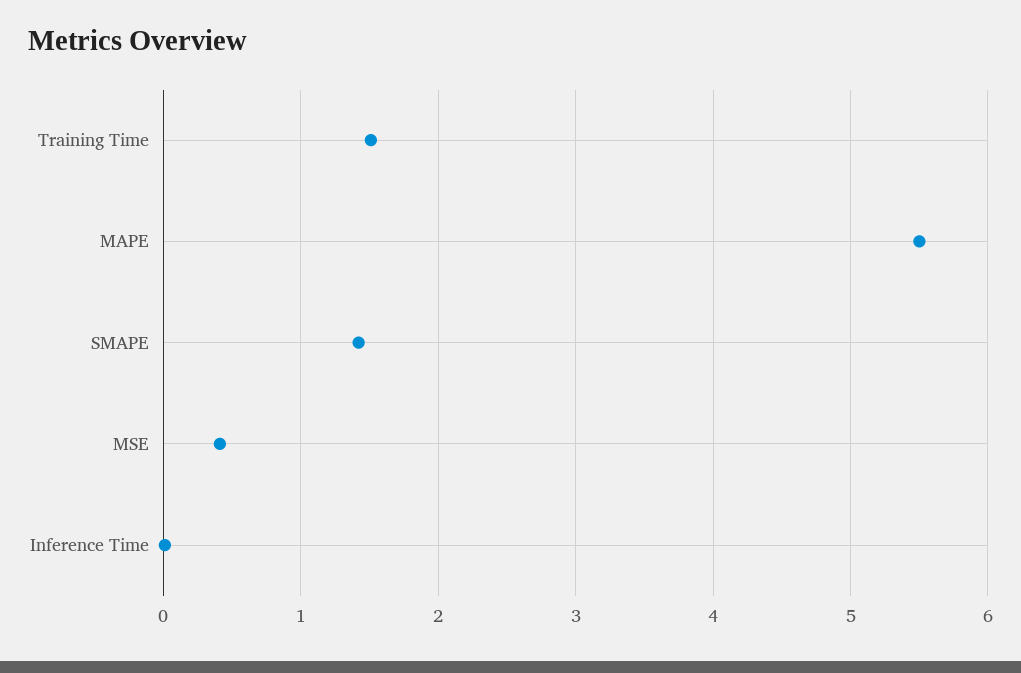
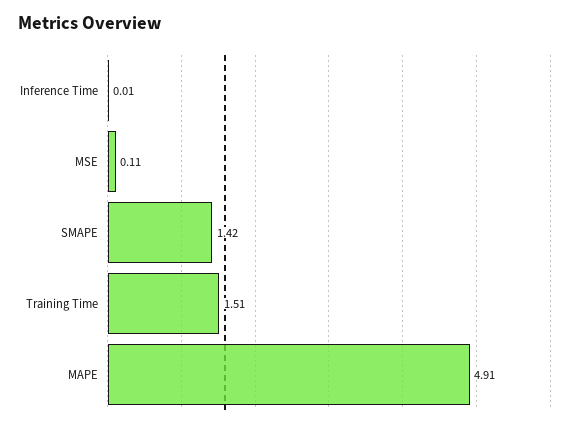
  {
    "Training Time": 1.51,
-   "MAPE": 5.5,
+   "MAPE": 4.91,
    "SMAPE": 1.42,
-   "MSE": 0.4,
+   "MSE": 0.11,
    "Inference Time": 0.01
  }

